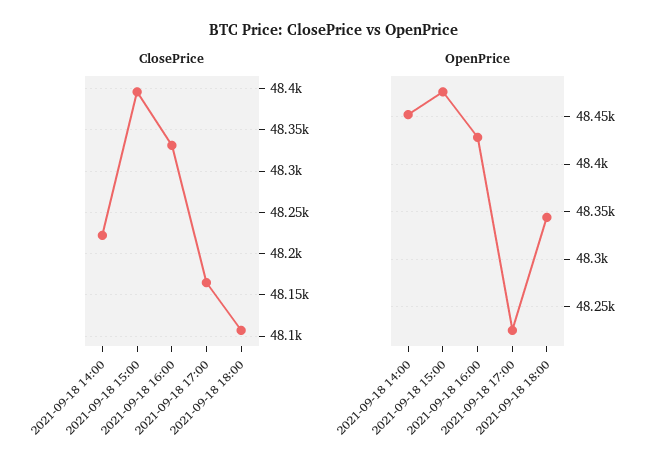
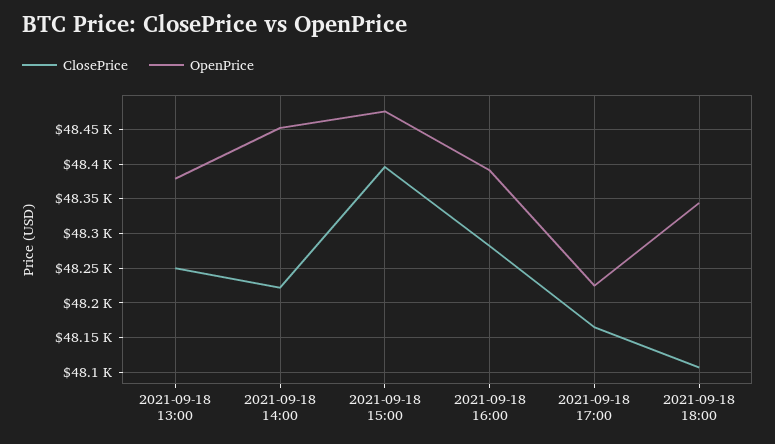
  {
    "ClosePrice": {
      "2021-09-18 14:00": 48220,
      "2021-09-18 15:00": 48400,
-     "2021-09-18 16:00": 48330,
+     "2021-09-18 16:00": 48280,
      "2021-09-18 17:00": 48170,
-     "2021-09-18 18:00": 48110
+     "2021-09-18 18:00": 48110,
+     "2021-09-18 13:00": 48250
    },
    "OpenPrice": {
      "2021-09-18 14:00": 48450,
      "2021-09-18 15:00": 48480,
-     "2021-09-18 16:00": 48430,
+     "2021-09-18 16:00": 48390,
      "2021-09-18 17:00": 48230,
-     "2021-09-18 18:00": 48340
+     "2021-09-18 18:00": 48340,
+     "2021-09-18 13:00": 48380
    }
  }

